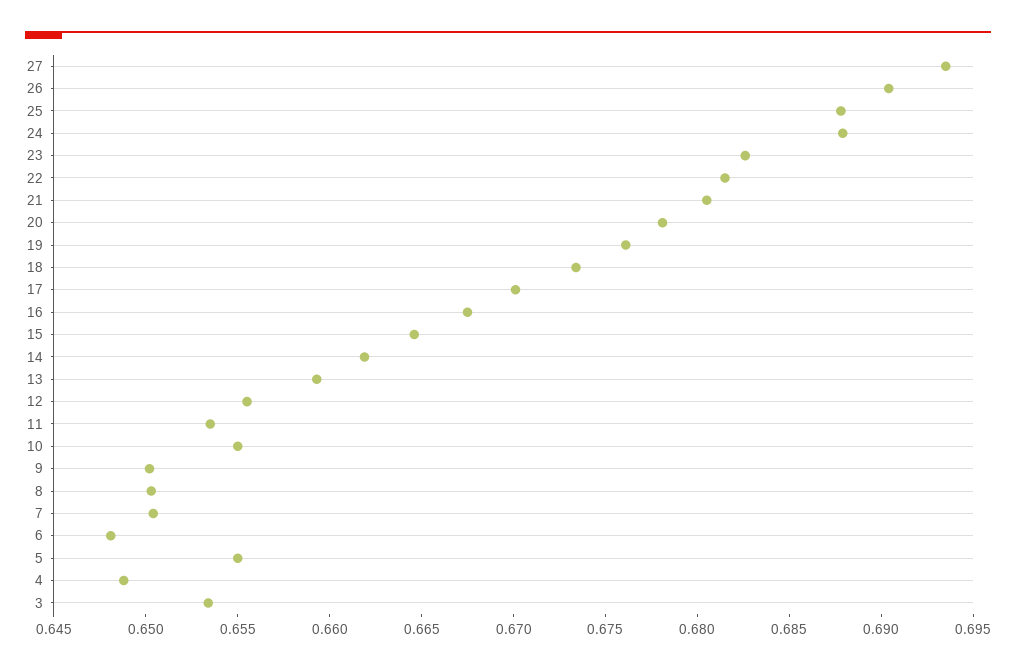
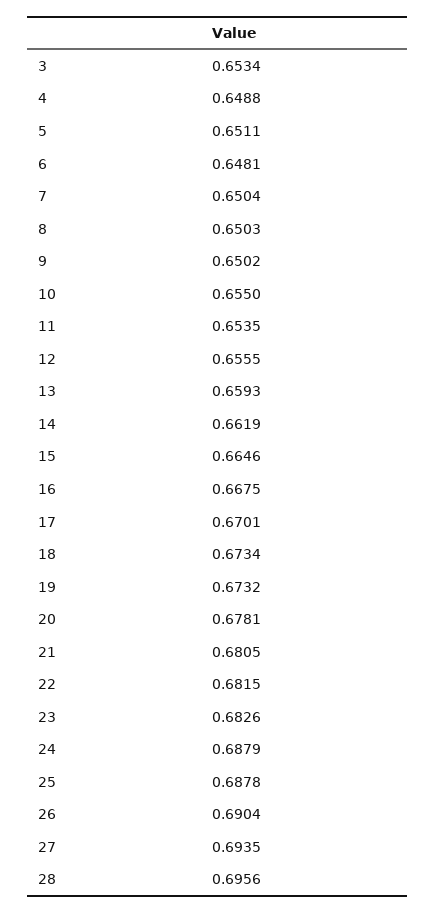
  {
    "27": 0.6935,
    "26": 0.6904,
    "25": 0.6878,
    "24": 0.6879,
    "23": 0.6826,
    "22": 0.6815,
    "21": 0.6805,
    "20": 0.6781,
-   "19": 0.676,
+   "19": 0.6732,
    "18": 0.6734,
    "17": 0.6701,
    "16": 0.6675,
    "15": 0.6646,
    "14": 0.6619,
    "13": 0.6593,
    "12": 0.6555,
    "11": 0.6535,
    "10": 0.655,
    "9": 0.6502,
    "8": 0.6503,
    "7": 0.6504,
    "6": 0.6481,
-   "5": 0.655,
+   "5": 0.6511,
    "4": 0.6488,
-   "3": 0.6534
+   "3": 0.6534,
+   "28": 0.6956
  }

